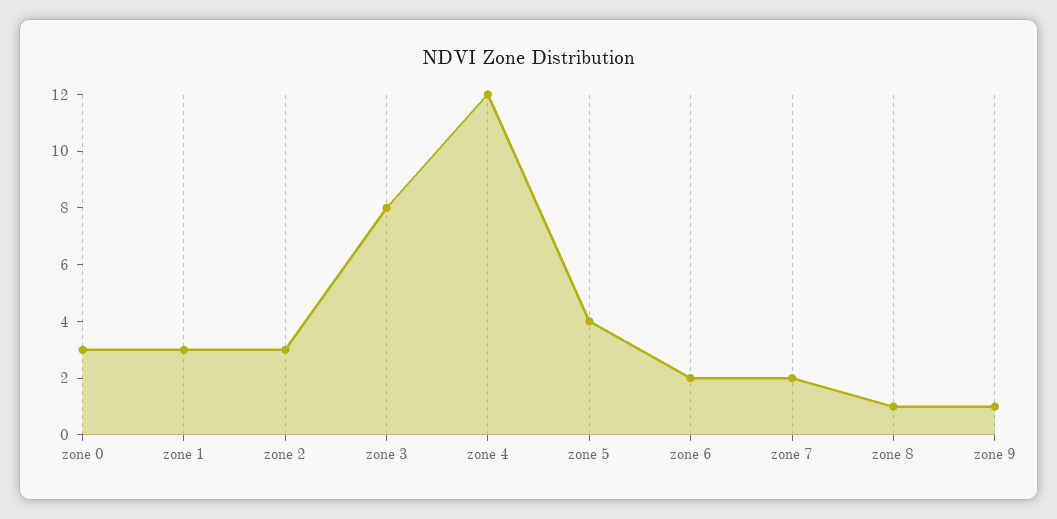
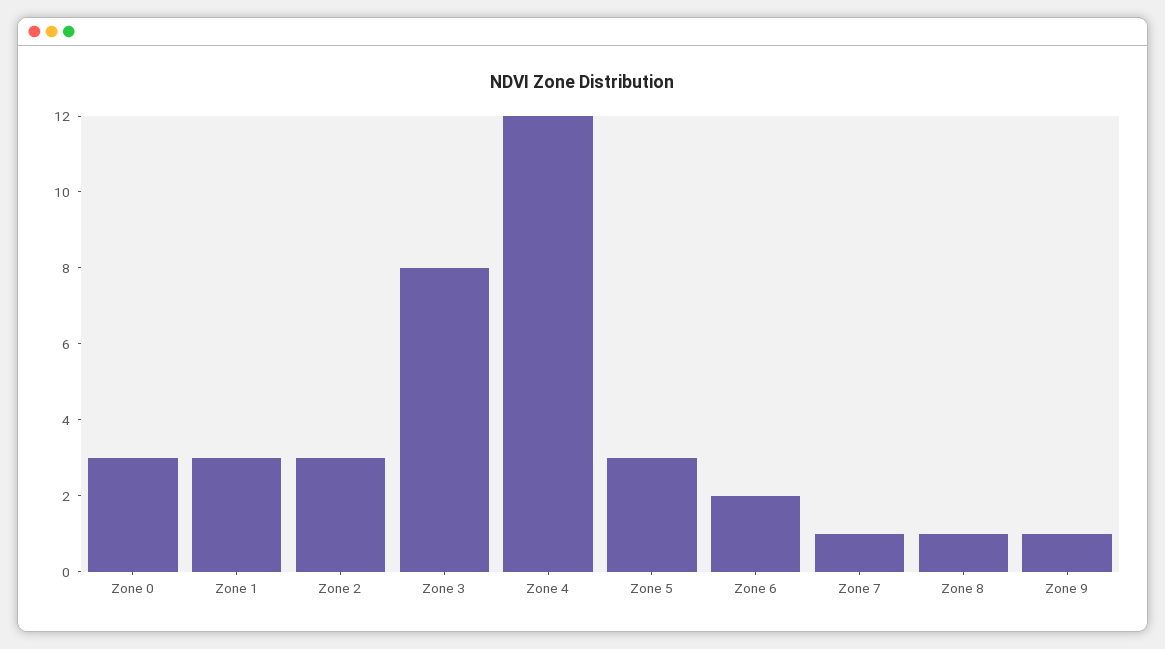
  {
    "zone 0": 3,
    "zone 1": 3,
    "zone 2": 3,
    "zone 3": 8,
    "zone 4": 12,
-   "zone 5": 4,
+   "zone 5": 3,
    "zone 6": 2,
-   "zone 7": 2,
+   "zone 7": 1,
    "zone 8": 1,
    "zone 9": 1
  }

